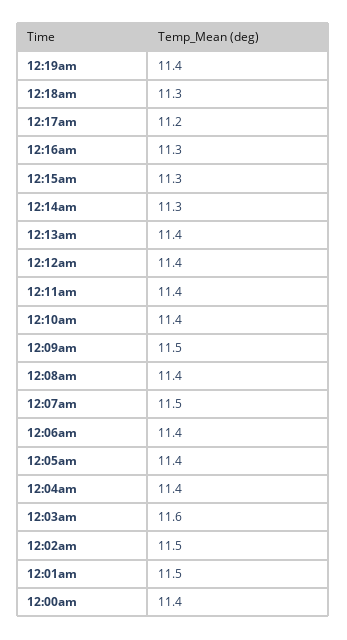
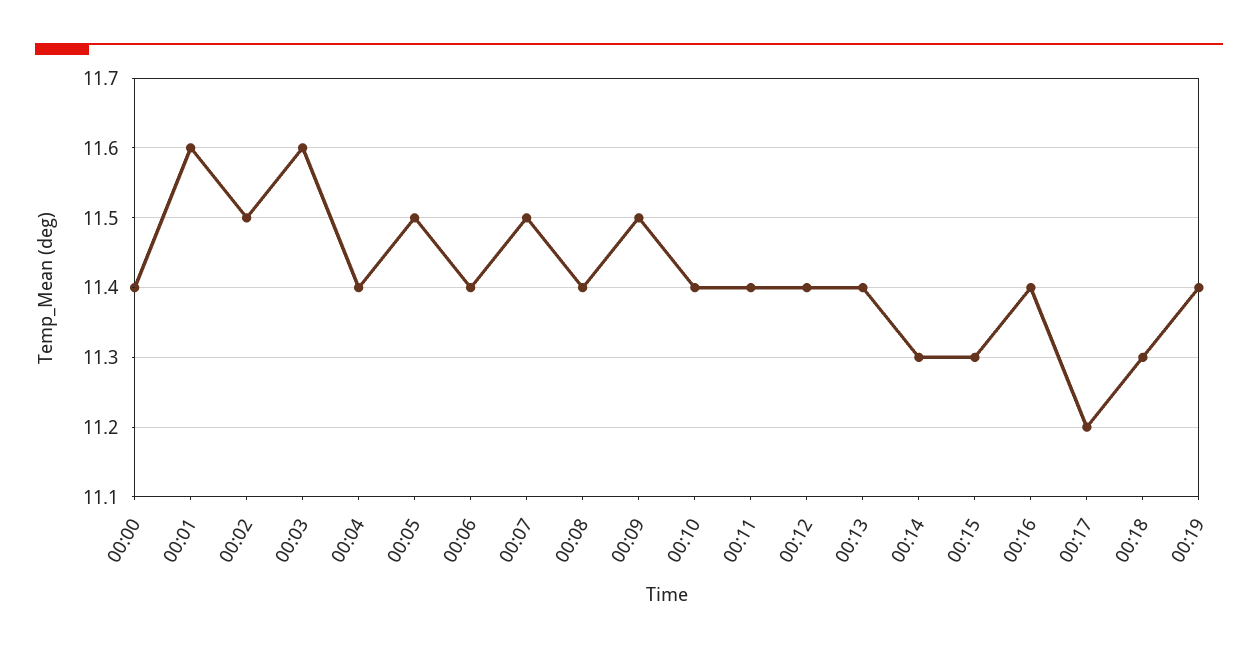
  {
    "12:19am": 11.4,
    "12:18am": 11.3,
    "12:17am": 11.2,
-   "12:16am": 11.3,
+   "12:16am": 11.4,
    "12:15am": 11.3,
    "12:14am": 11.3,
    "12:13am": 11.4,
    "12:12am": 11.4,
    "12:11am": 11.4,
    "12:10am": 11.4,
    "12:09am": 11.5,
    "12:08am": 11.4,
    "12:07am": 11.5,
    "12:06am": 11.4,
-   "12:05am": 11.4,
+   "12:05am": 11.5,
    "12:04am": 11.4,
    "12:03am": 11.6,
    "12:02am": 11.5,
-   "12:01am": 11.5,
+   "12:01am": 11.6,
    "12:00am": 11.4
  }

